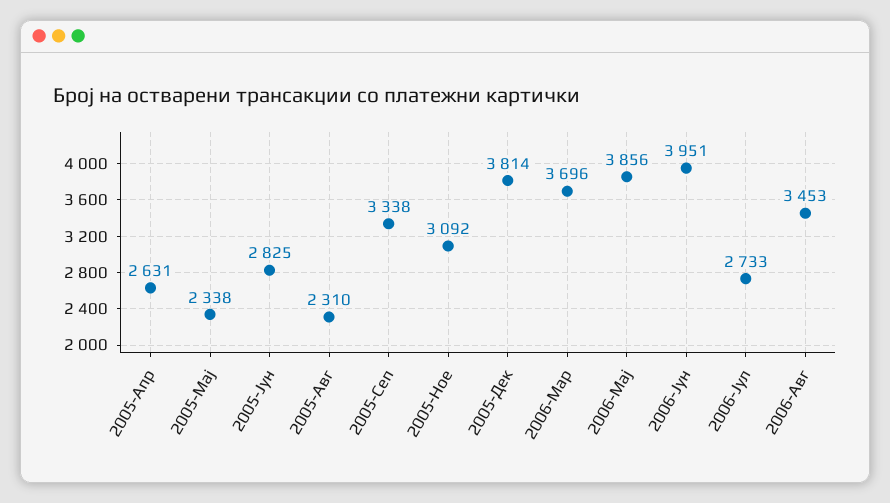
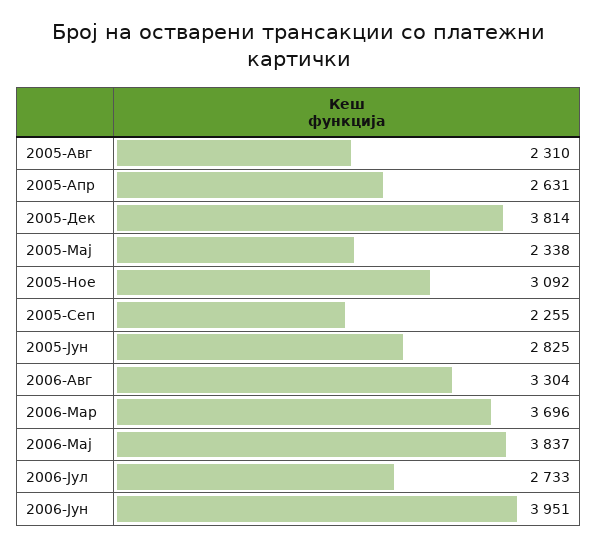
  {
    "2005-Апр": 2631,
    "2005-Мај": 2338,
    "2005-Јун": 2825,
    "2005-Авг": 2310,
-   "2005-Сеп": 3338,
+   "2005-Сеп": 2255,
    "2005-Ное": 3092,
    "2005-Дек": 3814,
    "2006-Мар": 3696,
-   "2006-Мај": 3856,
+   "2006-Мај": 3837,
    "2006-Јун": 3951,
    "2006-Јул": 2733,
-   "2006-Авг": 3453
+   "2006-Авг": 3304
  }

